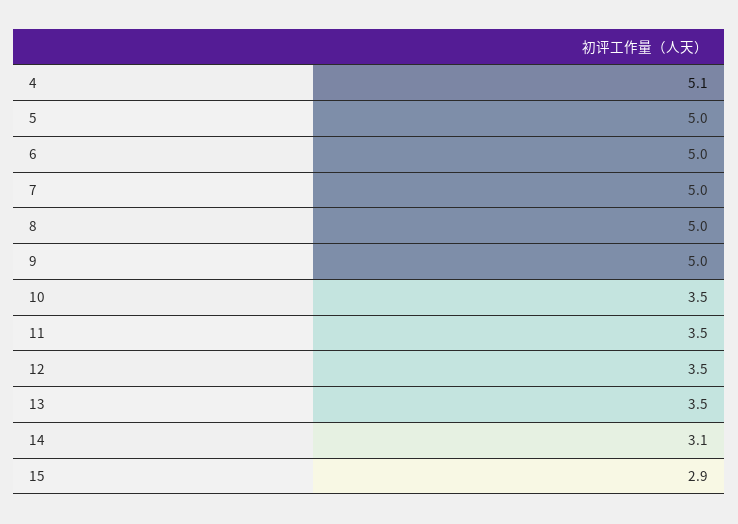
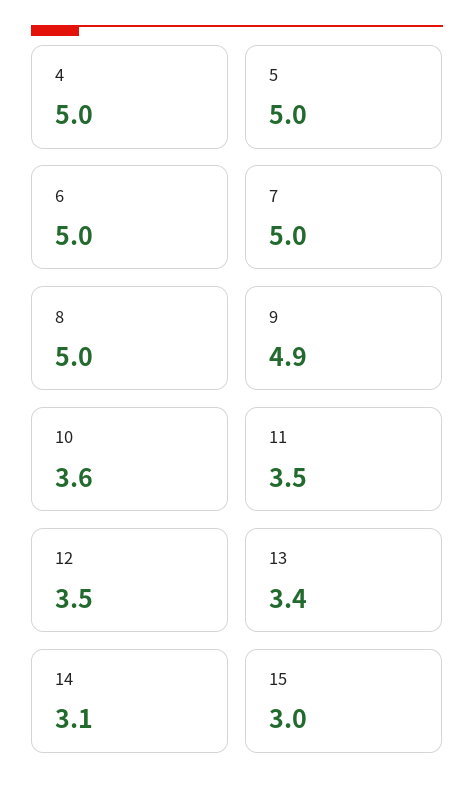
  {
-   "4": 5.1,
+   "4": 5,
    "5": 5,
    "6": 5,
    "7": 5,
    "8": 5,
-   "9": 5,
+   "9": 4.9,
-   "10": 3.5,
+   "10": 3.6,
    "11": 3.5,
    "12": 3.5,
-   "13": 3.5,
+   "13": 3.4,
    "14": 3.1,
-   "15": 2.9
+   "15": 3
  }

